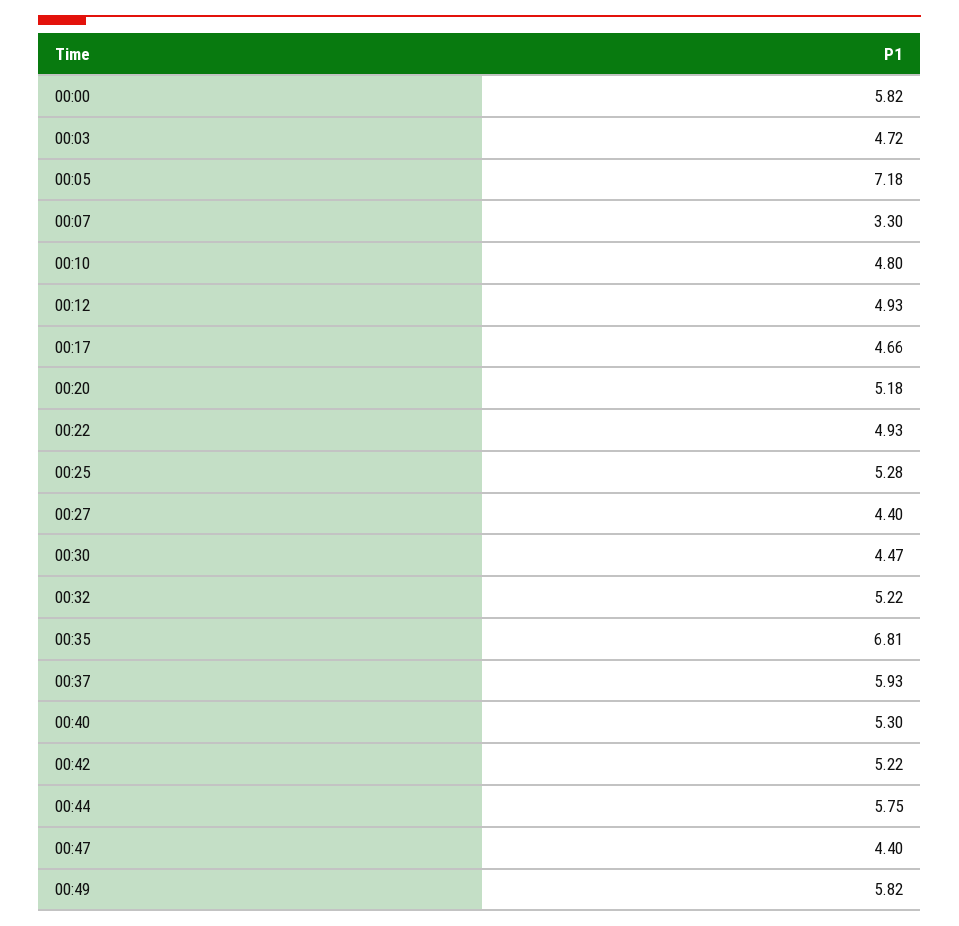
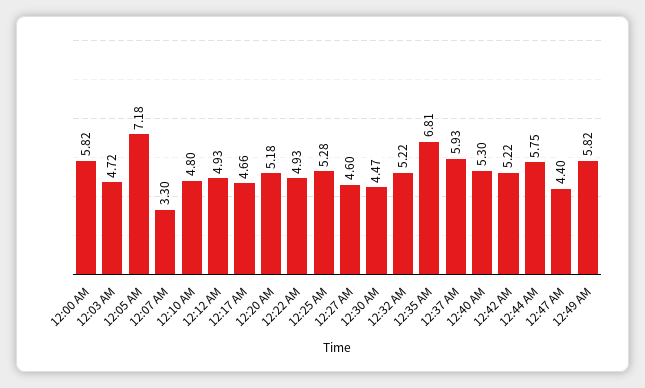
  {
    "00:00": 5.82,
    "00:03": 4.72,
    "00:05": 7.18,
    "00:07": 3.3,
    "00:10": 4.8,
    "00:12": 4.93,
    "00:17": 4.66,
    "00:20": 5.18,
    "00:22": 4.93,
    "00:25": 5.28,
-   "00:27": 4.4,
+   "00:27": 4.6,
    "00:30": 4.47,
    "00:32": 5.22,
    "00:35": 6.81,
    "00:37": 5.93,
    "00:40": 5.3,
    "00:42": 5.22,
    "00:44": 5.75,
    "00:47": 4.4,
    "00:49": 5.82
  }

